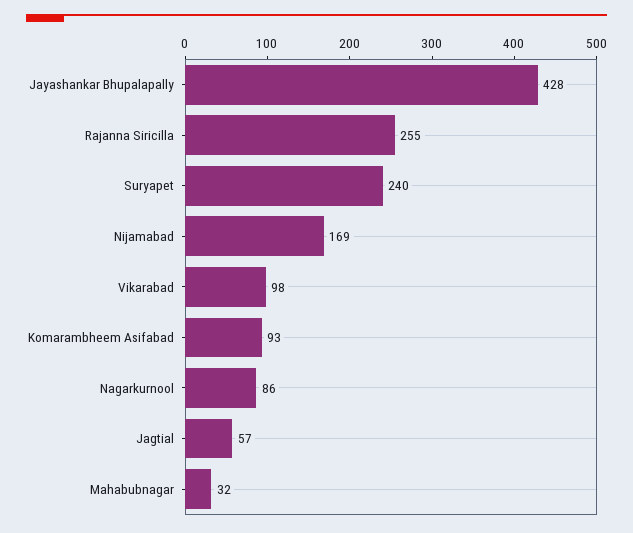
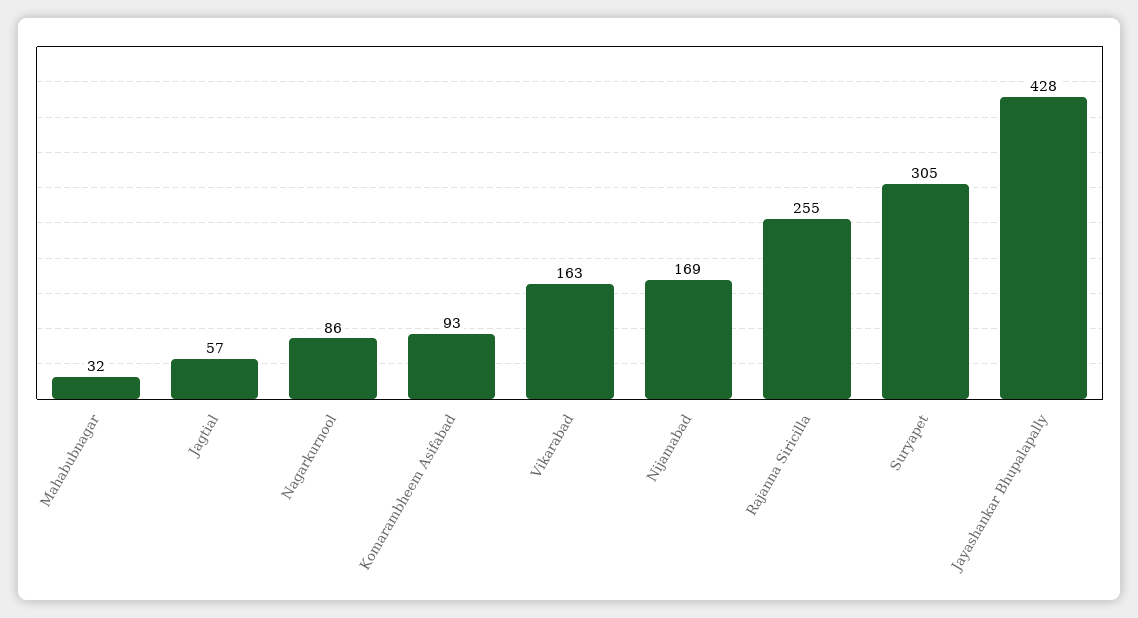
  {
    "Jayashankar Bhupalapally": 428,
    "Rajanna Siricilla": 255,
-   "Suryapet": 240,
+   "Suryapet": 305,
    "Nijamabad": 169,
-   "Vikarabad": 98,
+   "Vikarabad": 163,
    "Komarambheem Asifabad": 93,
    "Nagarkurnool": 86,
    "Jagtial": 57,
    "Mahabubnagar": 32
  }

